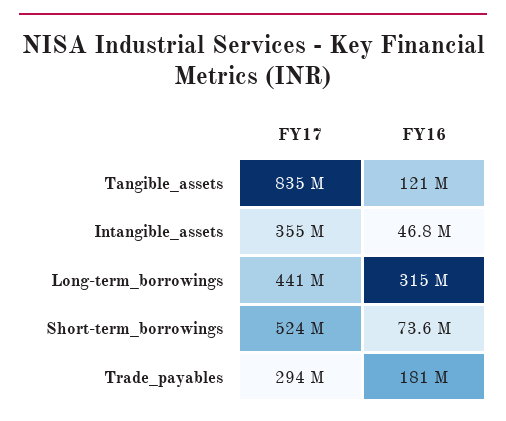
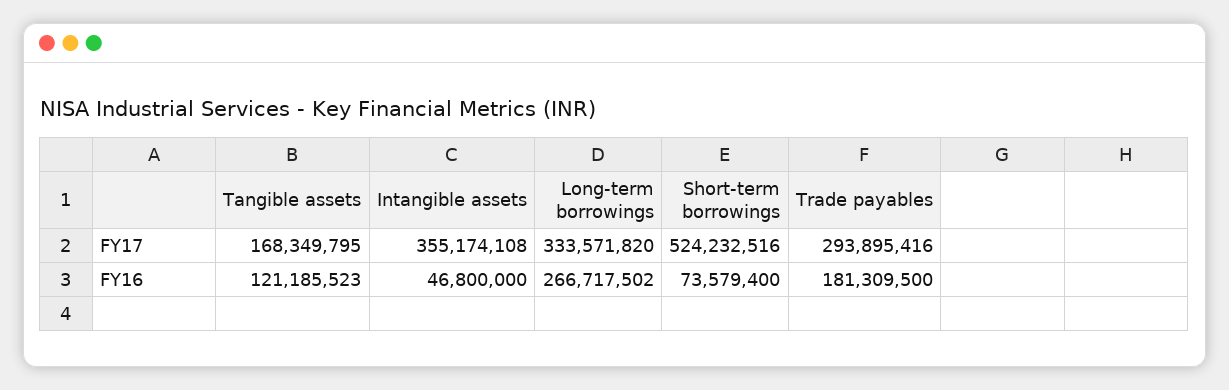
  {
    "FY17": {
-     "Tangible_assets": 835000000,
+     "Tangible_assets": 168349795,
      "Intangible_assets": 355174108,
-     "Long-term_borrowings": 441000000,
+     "Long-term_borrowings": 333571820,
      "Short-term_borrowings": 524232516,
      "Trade_payables": 293895416
    },
    "FY16": {
      "Tangible_assets": 121185523,
      "Intangible_assets": 46800000,
-     "Long-term_borrowings": 315000000,
+     "Long-term_borrowings": 266717502,
      "Short-term_borrowings": 73579400,
      "Trade_payables": 181309500
    }
  }

